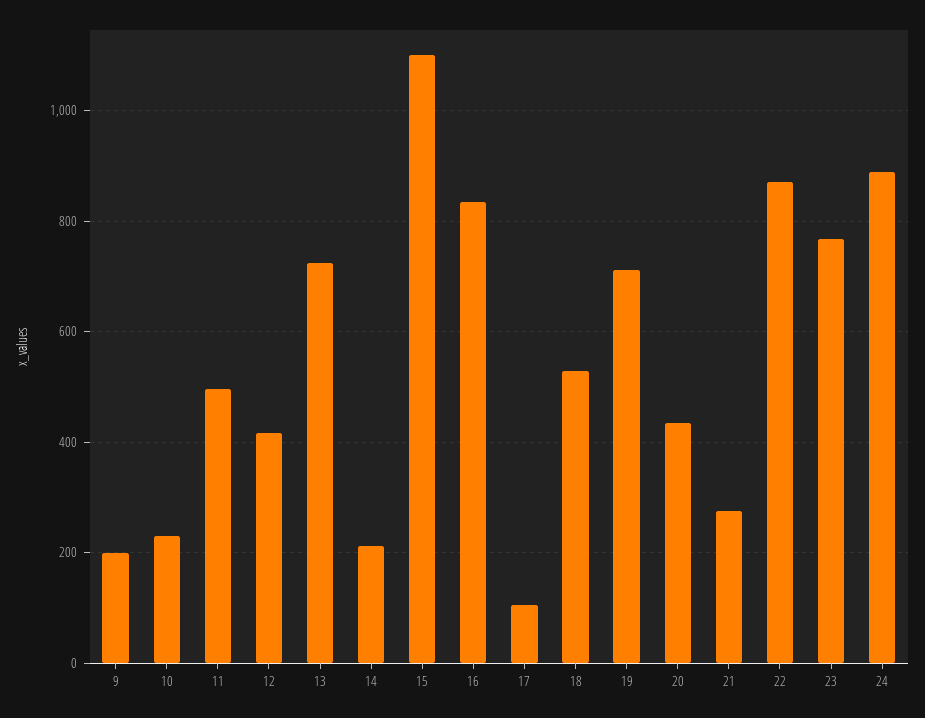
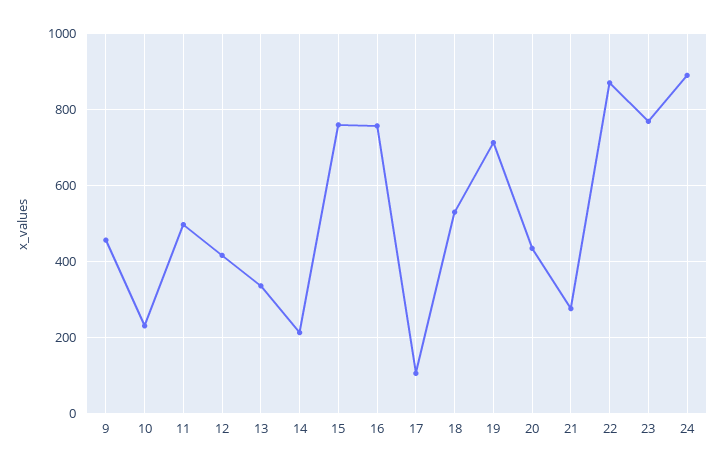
  {
-   "9": 200,
+   "9": 460,
    "10": 220,
    "11": 500,
    "12": 420,
-   "13": 720,
+   "13": 340,
    "14": 220,
-   "15": 1100,
+   "15": 760,
-   "16": 840,
+   "16": 760,
    "17": 100,
    "18": 520,
    "19": 720,
    "20": 440,
    "21": 280,
    "22": 880,
    "23": 760,
    "24": 880
  }

